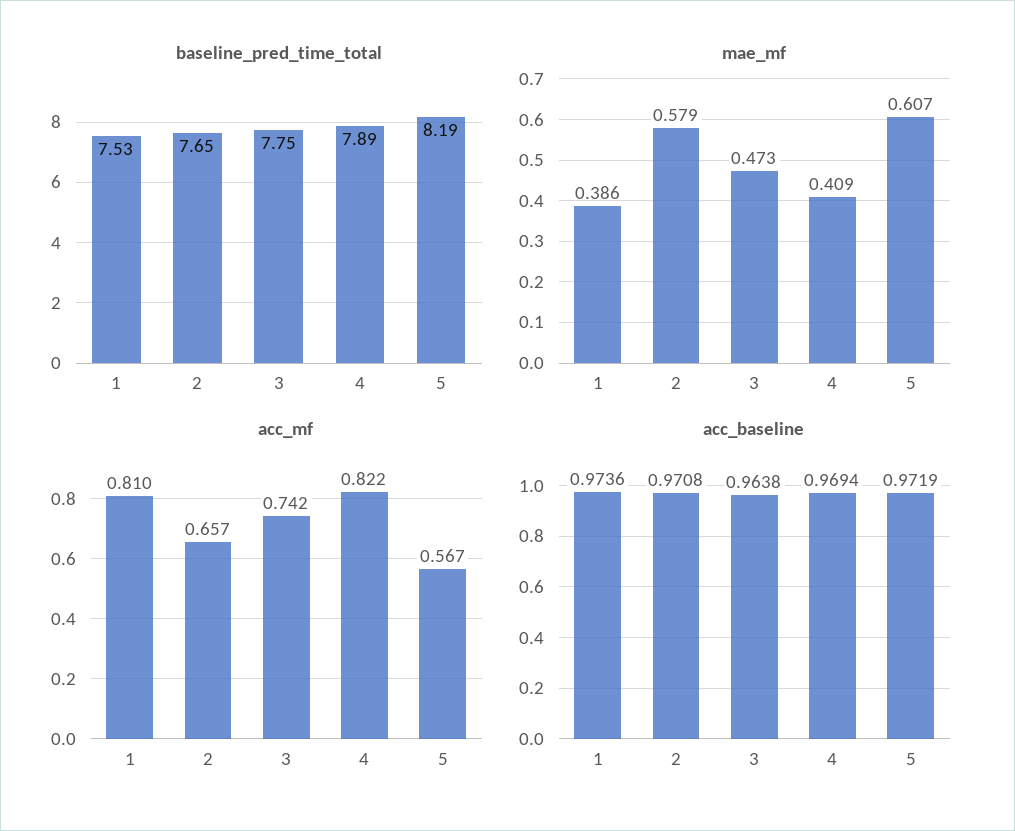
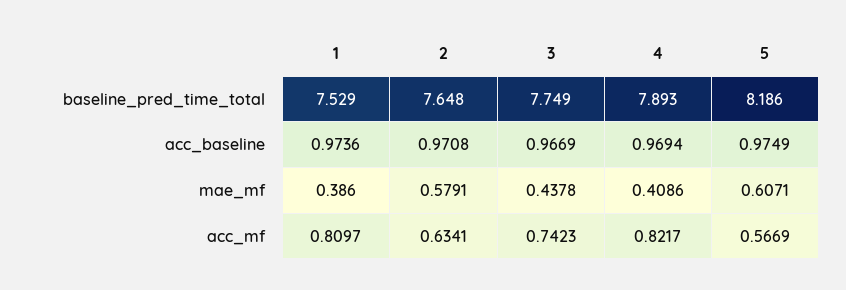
  {
    "baseline_pred_time_total": {
      "1": 7.529,
      "2": 7.648,
      "3": 7.749,
      "4": 7.893,
      "5": 8.186
    },
    "mae_mf": {
      "1": 0.386,
      "2": 0.5791,
-     "3": 0.473,
+     "3": 0.4378,
      "4": 0.4086,
      "5": 0.6071
    },
    "acc_mf": {
      "1": 0.8097,
-     "2": 0.657,
+     "2": 0.6341,
      "3": 0.7423,
      "4": 0.8217,
      "5": 0.5669
    },
    "acc_baseline": {
      "1": 0.9736,
      "2": 0.9708,
-     "3": 0.9638,
+     "3": 0.9669,
      "4": 0.9694,
-     "5": 0.9719
+     "5": 0.9749
    }
  }

